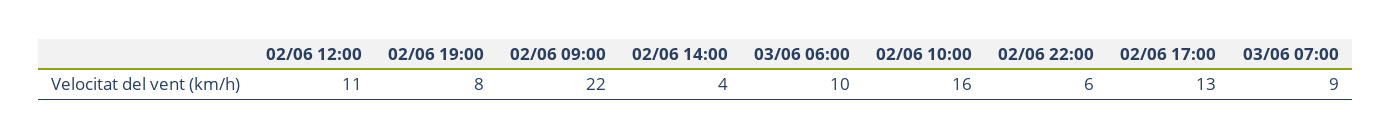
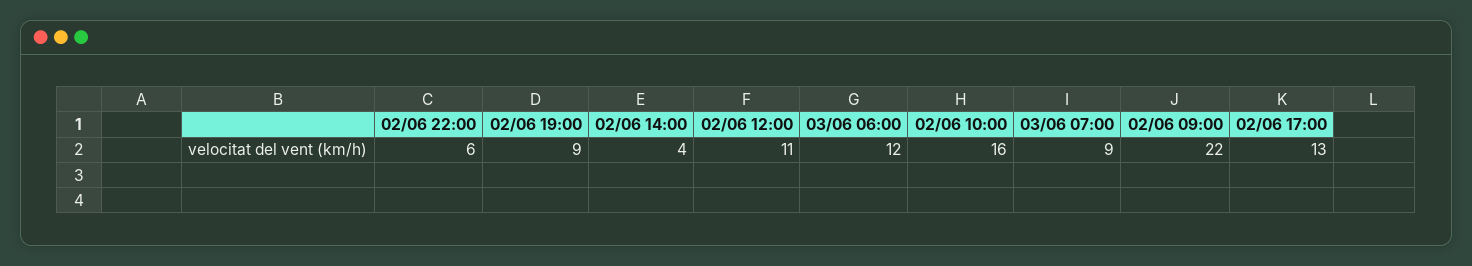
  {
    "02/06 12:00": 11,
-   "02/06 19:00": 8,
+   "02/06 19:00": 9,
    "02/06 09:00": 22,
    "02/06 14:00": 4,
-   "03/06 06:00": 10,
+   "03/06 06:00": 12,
    "02/06 10:00": 16,
    "02/06 22:00": 6,
    "02/06 17:00": 13,
    "03/06 07:00": 9
  }

